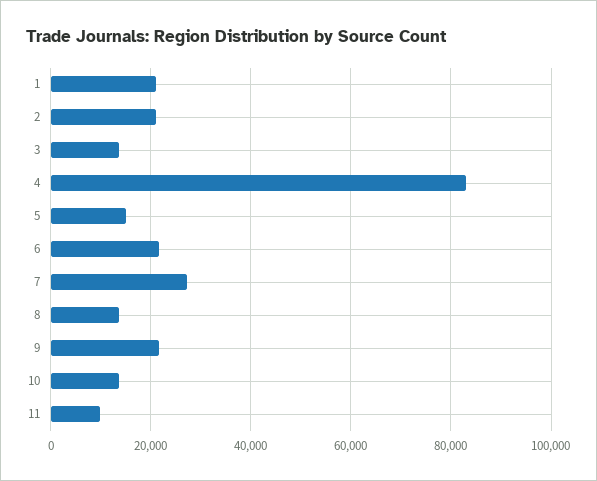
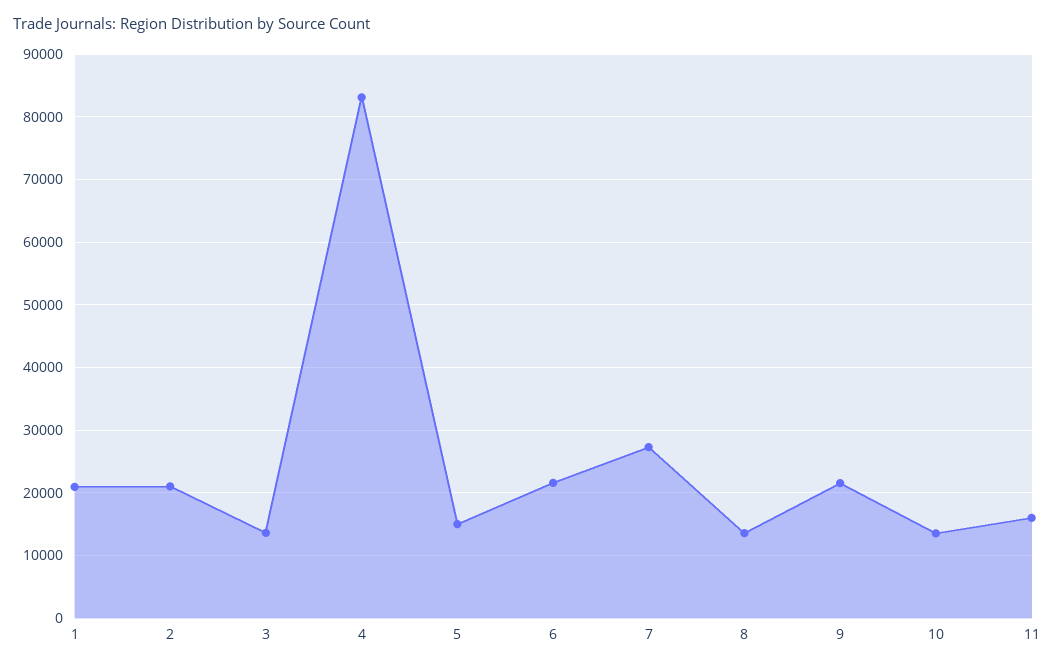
  {
    "1": 21000,
    "2": 21000,
    "3": 14000,
    "4": 83000,
    "5": 15000,
    "6": 22000,
    "7": 27000,
    "8": 14000,
    "9": 22000,
    "10": 14000,
-   "11": 10000
+   "11": 16000
  }

